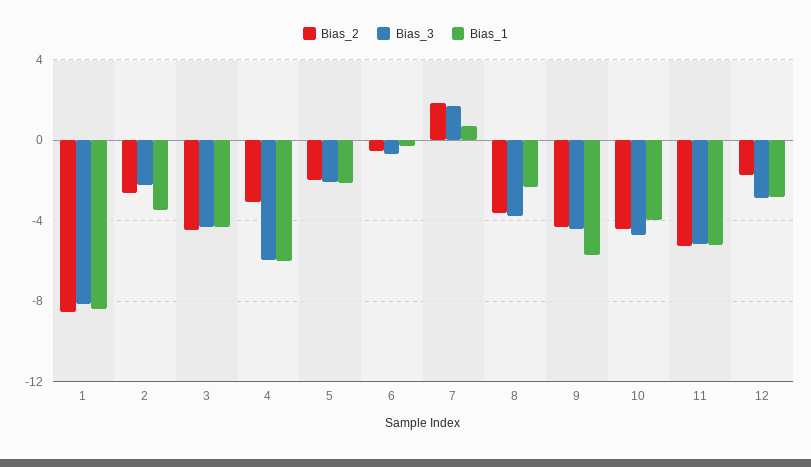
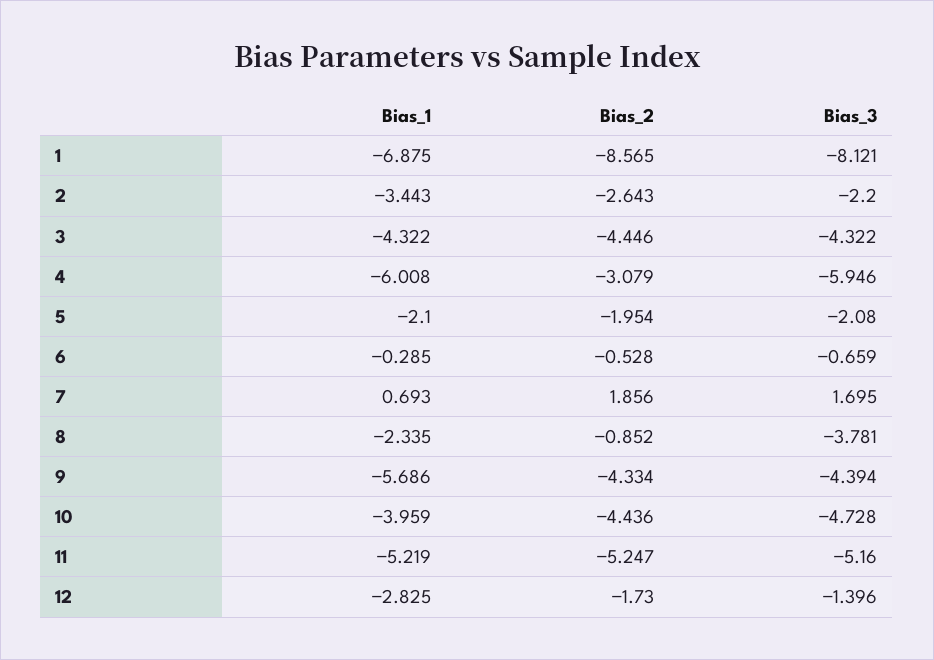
  {
    "Bias_2": {
      "1": -8.565,
      "2": -2.643,
      "3": -4.446,
      "4": -3.079,
      "5": -1.954,
      "6": -0.528,
      "7": 1.856,
-     "8": -3.5,
+     "8": -0.852,
      "9": -4.334,
      "10": -4.436,
      "11": -5.247,
      "12": -1.73
    },
    "Bias_3": {
      "1": -8.121,
      "2": -2.2,
      "3": -4.322,
      "4": -5.946,
      "5": -2.08,
      "6": -0.659,
      "7": 1.695,
      "8": -3.781,
      "9": -4.394,
      "10": -4.728,
      "11": -5.16,
-     "12": -3
+     "12": -1.396
    },
    "Bias_1": {
-     "1": -8.5,
+     "1": -6.875,
      "2": -3.443,
      "3": -4.322,
      "4": -6.008,
      "5": -2.1,
      "6": -0.285,
      "7": 0.693,
      "8": -2.335,
      "9": -5.686,
      "10": -3.959,
      "11": -5.219,
      "12": -2.825
    }
  }

